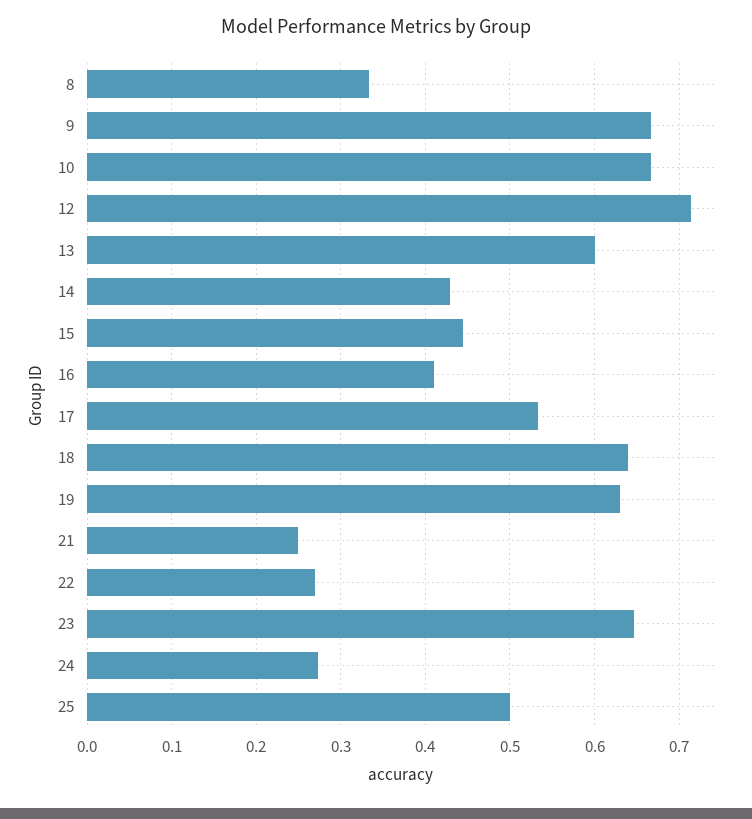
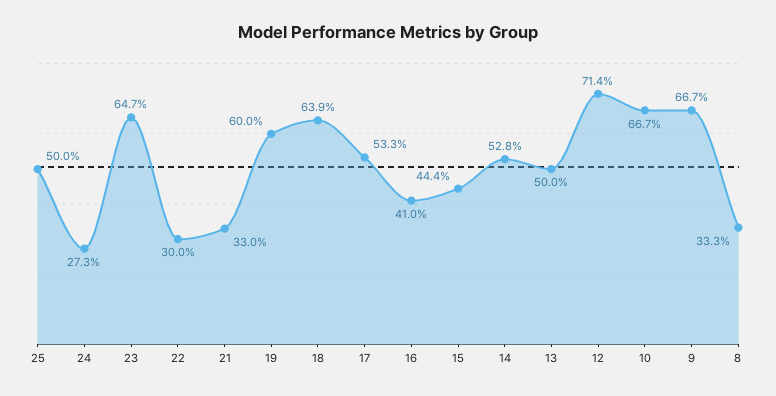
  {
    "8": 0.333,
    "9": 0.667,
    "10": 0.667,
    "12": 0.714,
-   "13": 0.6,
+   "13": 0.5,
-   "14": 0.43,
+   "14": 0.528,
    "15": 0.444,
    "16": 0.41,
    "17": 0.533,
    "18": 0.639,
-   "19": 0.63,
+   "19": 0.6,
-   "21": 0.25,
+   "21": 0.33,
-   "22": 0.27,
+   "22": 0.3,
    "23": 0.647,
    "24": 0.273,
    "25": 0.5
  }

